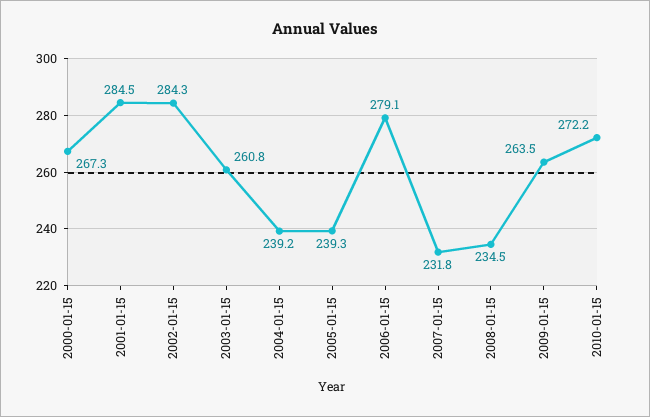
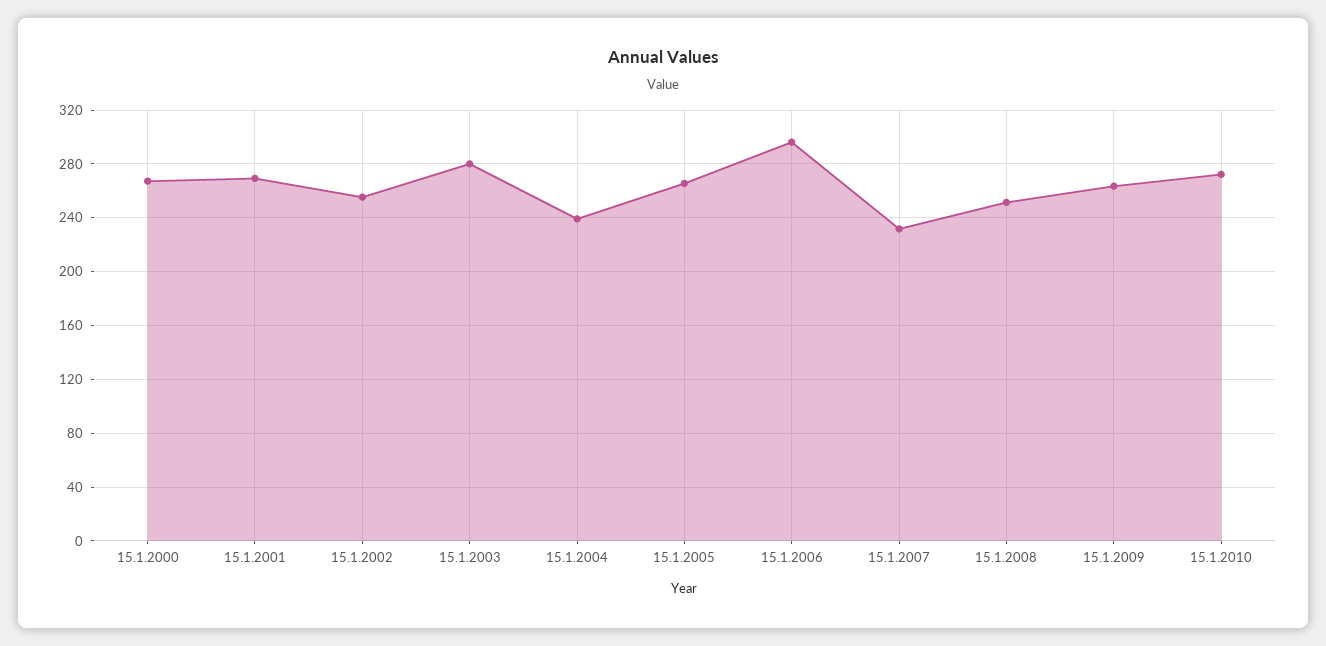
  {
    "2000-01-15": 267.3,
-   "2001-01-15": 284.5,
+   "2001-01-15": 270,
-   "2002-01-15": 284.3,
+   "2002-01-15": 255,
-   "2003-01-15": 260.8,
+   "2003-01-15": 280,
    "2004-01-15": 239.2,
-   "2005-01-15": 239.3,
+   "2005-01-15": 265,
-   "2006-01-15": 279.1,
+   "2006-01-15": 295,
    "2007-01-15": 231.8,
-   "2008-01-15": 234.5,
+   "2008-01-15": 250,
    "2009-01-15": 263.5,
    "2010-01-15": 272.2
  }

